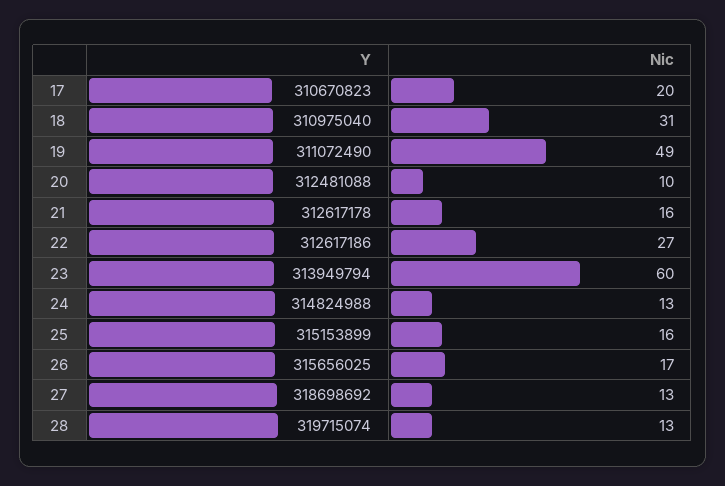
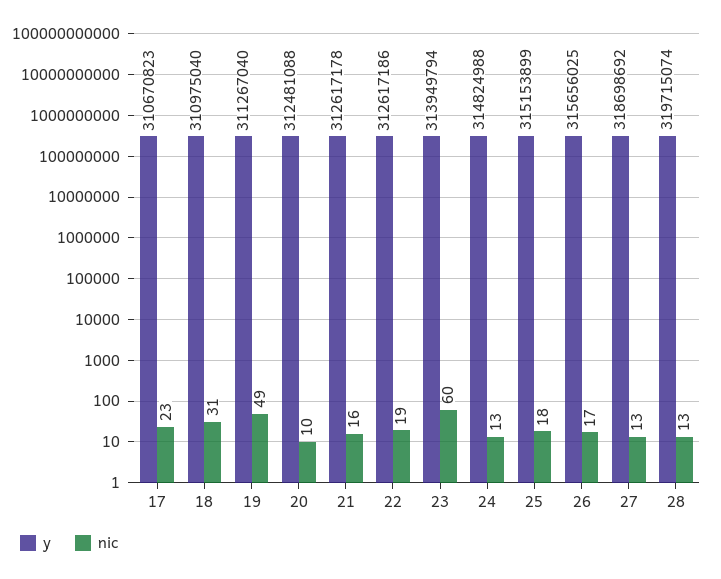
  {
    "Y": {
      "17": 310670823,
      "18": 310975040,
-     "19": 311072490,
+     "19": 311267040,
      "20": 312481088,
      "21": 312617178,
      "22": 312617186,
      "23": 313949794,
      "24": 314824988,
      "25": 315153899,
      "26": 315656025,
      "27": 318698692,
      "28": 319715074
    },
    "Nic": {
-     "17": 20,
+     "17": 23,
      "18": 31,
      "19": 49,
      "20": 10,
      "21": 16,
-     "22": 27,
+     "22": 19,
      "23": 60,
      "24": 13,
-     "25": 16,
+     "25": 18,
      "26": 17,
      "27": 13,
      "28": 13
    }
  }

